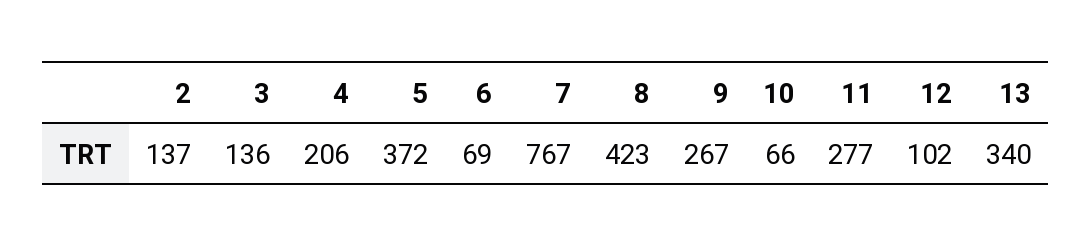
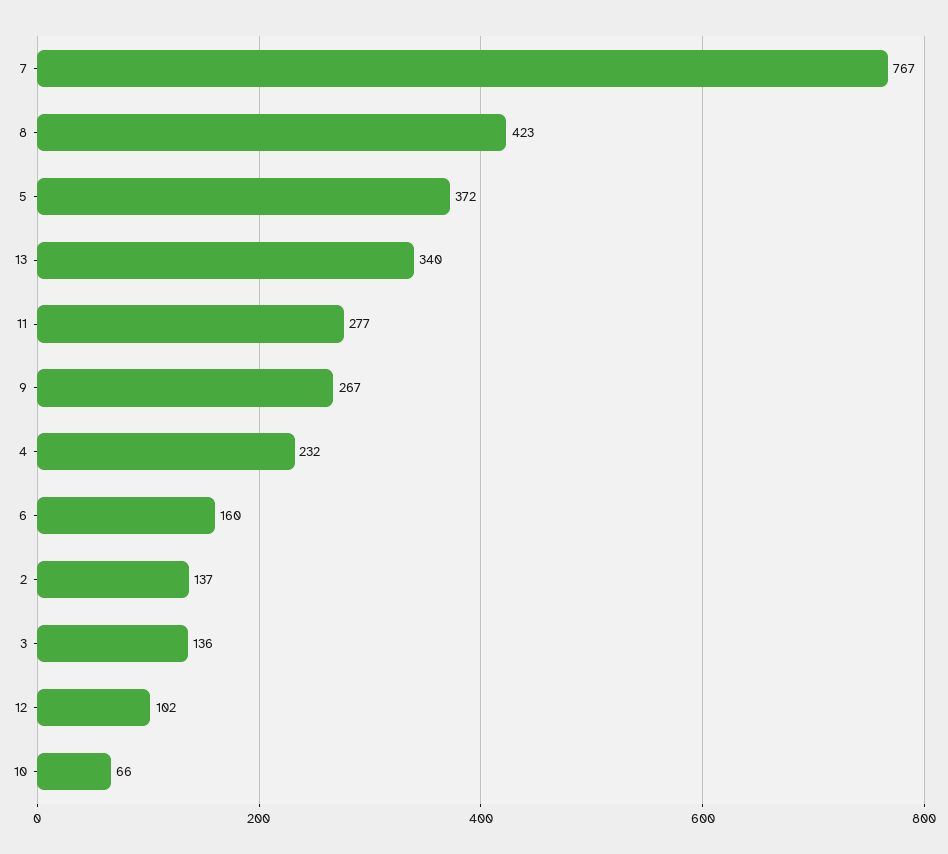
  {
    "2": 137,
    "3": 136,
-   "4": 206,
+   "4": 232,
    "5": 372,
-   "6": 69,
+   "6": 160,
    "7": 767,
    "8": 423,
    "9": 267,
    "10": 66,
    "11": 277,
    "12": 102,
    "13": 340
  }

